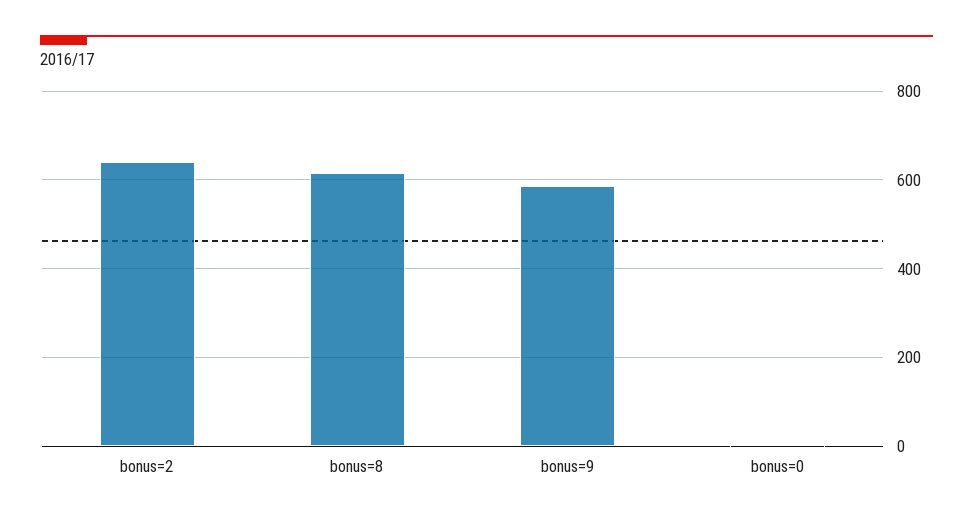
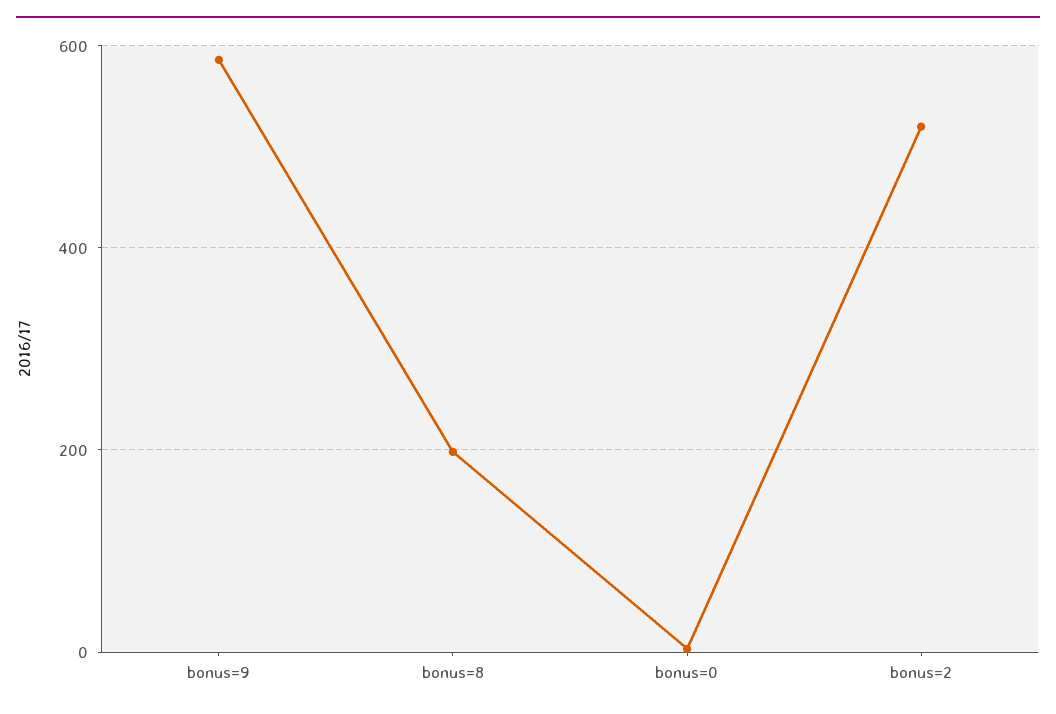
  {
-   "bonus=2": 640,
+   "bonus=2": 520,
-   "bonus=8": 620,
+   "bonus=8": 200,
    "bonus=9": 580,
    "bonus=0": 0
  }

